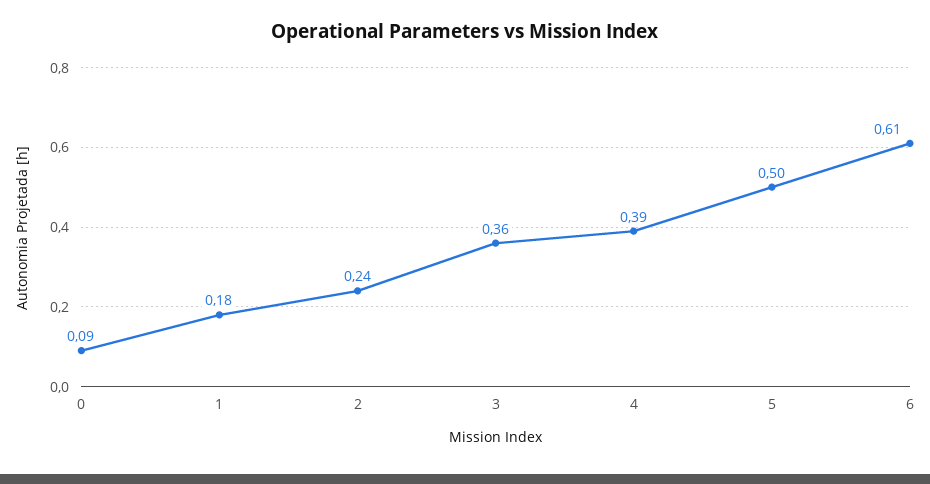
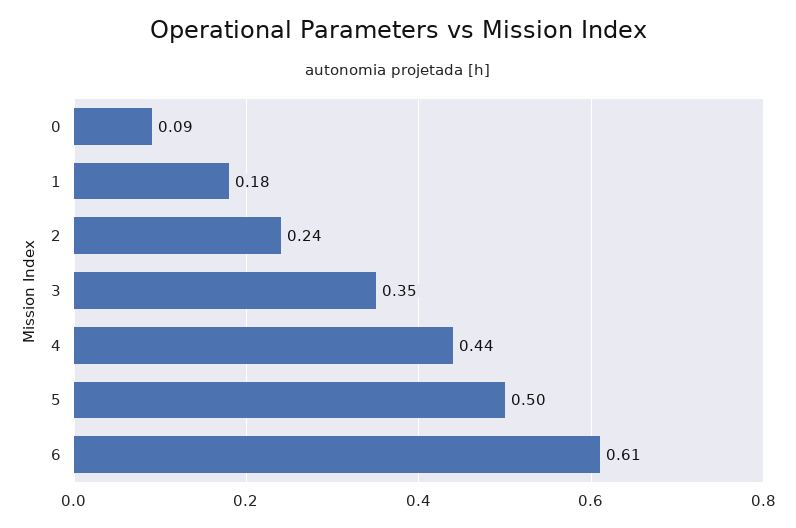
  {
    "0": 0.09,
    "1": 0.18,
    "2": 0.24,
-   "3": 0.36,
+   "3": 0.35,
-   "4": 0.39,
+   "4": 0.44,
    "5": 0.5,
    "6": 0.61
  }

